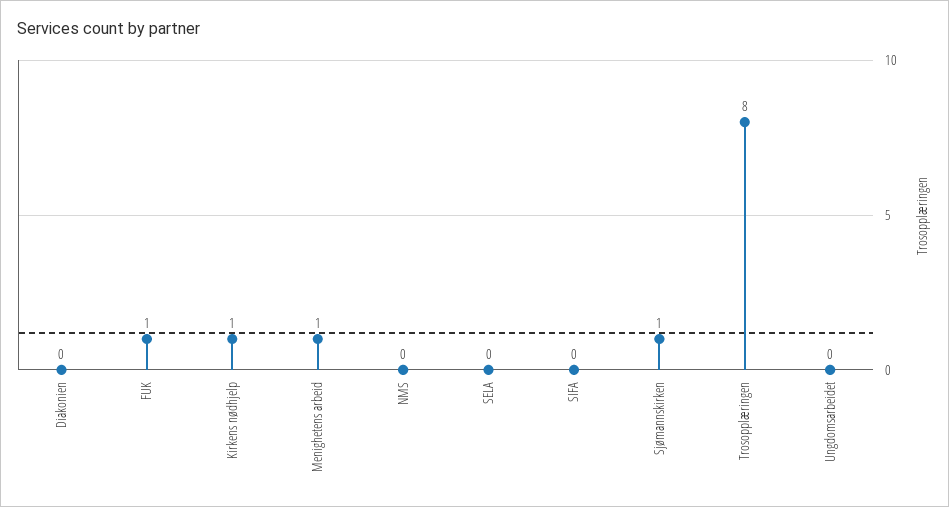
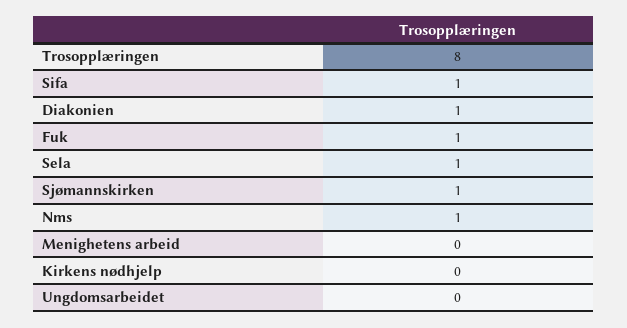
  {
-   "Diakonien": 0,
+   "Diakonien": 1,
    "FUK": 1,
-   "Kirkens nødhjelp": 1,
+   "Kirkens nødhjelp": 0,
-   "Menighetens arbeid": 1,
+   "Menighetens arbeid": 0,
-   "NMS": 0,
+   "NMS": 1,
-   "SELA": 0,
+   "SELA": 1,
-   "SIFA": 0,
+   "SIFA": 1,
    "Sjømannskirken": 1,
    "Trosopplæringen": 8,
    "Ungdomsarbeidet": 0
  }

